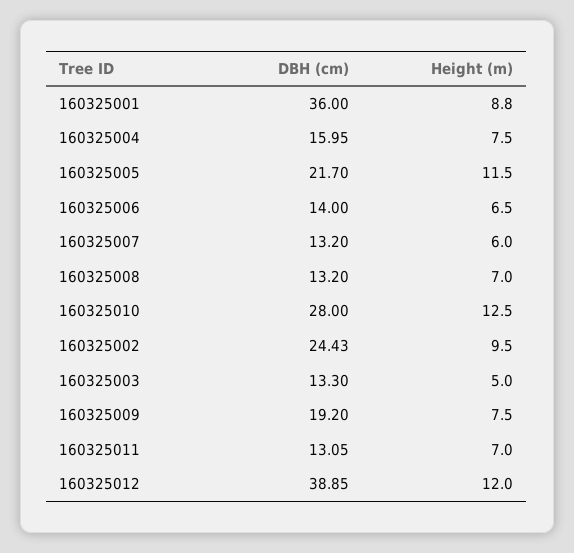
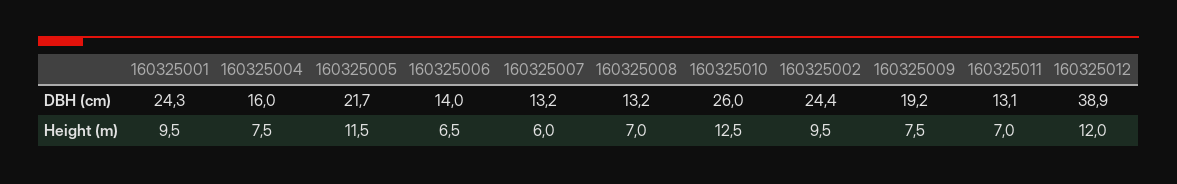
  {
    "DBH (cm)": {
-     "160325001": 36,
+     "160325001": 24.3,
      "160325004": 15.95,
      "160325005": 21.7,
      "160325006": 14,
      "160325007": 13.2,
      "160325008": 13.2,
-     "160325010": 28,
+     "160325010": 26,
      "160325002": 24.43,
-     "160325003": 13.3,
      "160325009": 19.2,
      "160325011": 13.05,
      "160325012": 38.85
    },
    "Height (m)": {
-     "160325001": 8.8,
+     "160325001": 9.5,
      "160325004": 7.5,
      "160325005": 11.5,
      "160325006": 6.5,
      "160325007": 6,
      "160325008": 7,
      "160325010": 12.5,
      "160325002": 9.5,
-     "160325003": 5,
      "160325009": 7.5,
      "160325011": 7,
      "160325012": 12
    }
  }

